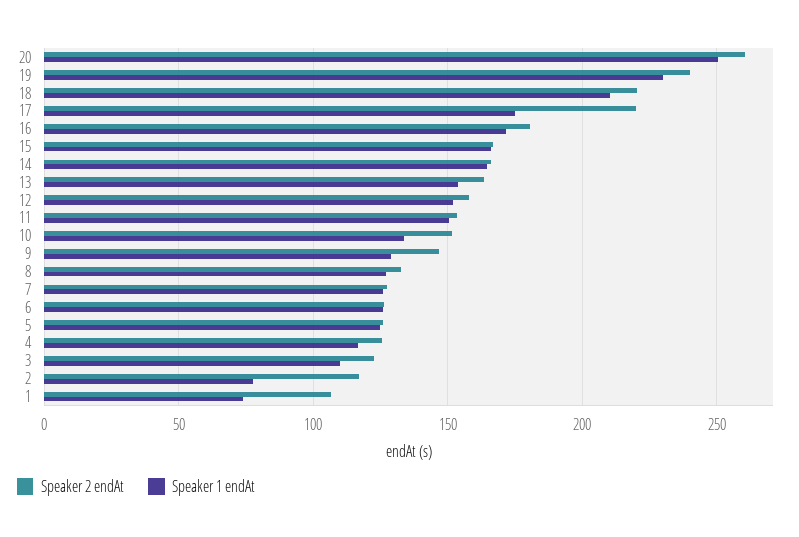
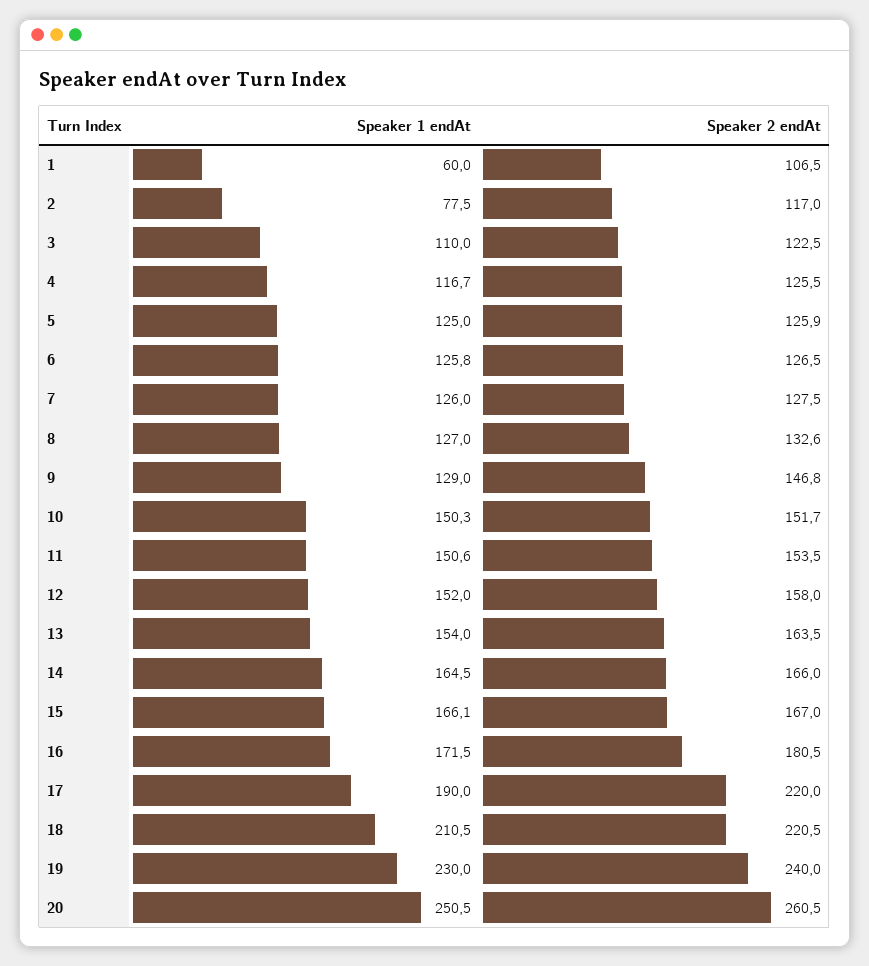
  {
    "Speaker 2 endAt": {
      "20": 260.5,
      "19": 240,
      "18": 220.5,
      "17": 220,
      "16": 180.5,
      "15": 167,
      "14": 166,
      "13": 163.5,
      "12": 158,
      "11": 153.5,
      "10": 151.7,
      "9": 146.8,
      "8": 132.6,
      "7": 127.5,
      "6": 126.5,
      "5": 125.9,
      "4": 125.5,
      "3": 122.5,
      "2": 117,
      "1": 106.5
    },
    "Speaker 1 endAt": {
      "20": 250.5,
      "19": 230,
      "18": 210.5,
-     "17": 175,
+     "17": 190,
      "16": 171.5,
      "15": 166.1,
      "14": 164.5,
      "13": 154,
      "12": 152,
      "11": 150.6,
-     "10": 135,
+     "10": 150.3,
      "9": 129,
      "8": 127,
      "7": 126,
      "6": 125.8,
      "5": 125,
      "4": 116.7,
      "3": 110,
      "2": 77.5,
-     "1": 75
+     "1": 60
    }
  }

